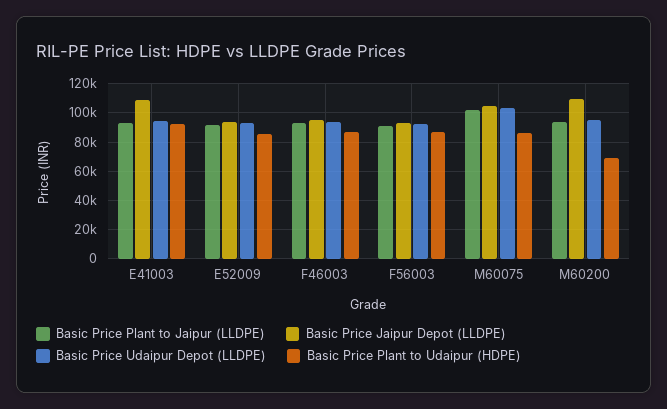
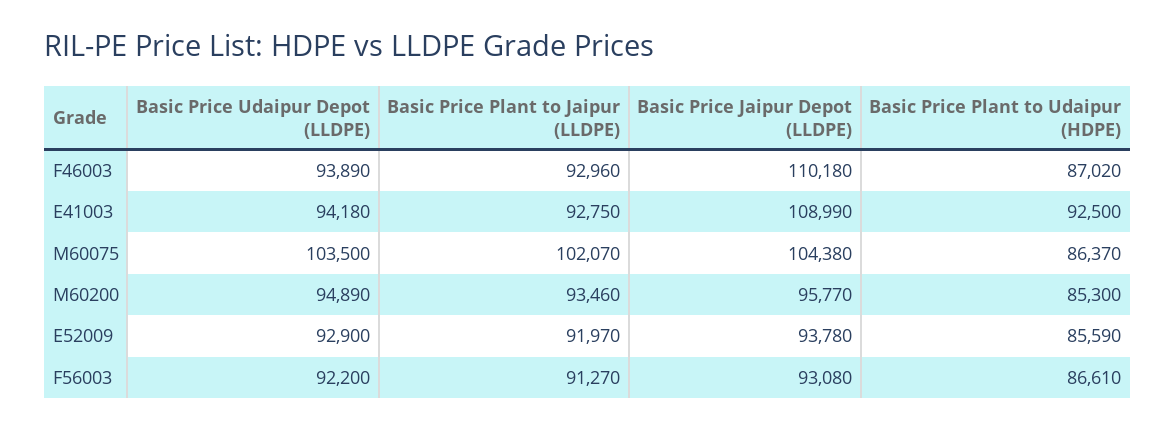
  {
    "Basic Price Plant to Jaipur (LLDPE)": {
      "E41003": 92750,
      "E52009": 91970,
      "F46003": 92960,
      "F56003": 91270,
      "M60075": 102070,
      "M60200": 93460
    },
    "Basic Price Jaipur Depot (LLDPE)": {
      "E41003": 108990,
      "E52009": 93780,
-     "F46003": 95000,
+     "F46003": 110180,
      "F56003": 93080,
      "M60075": 104380,
-     "M60200": 110000
+     "M60200": 95770
    },
    "Basic Price Udaipur Depot (LLDPE)": {
      "E41003": 94180,
      "E52009": 92900,
      "F46003": 93890,
      "F56003": 92200,
      "M60075": 103500,
      "M60200": 94890
    },
    "Basic Price Plant to Udaipur (HDPE)": {
      "E41003": 92500,
      "E52009": 85590,
      "F46003": 87020,
      "F56003": 86610,
      "M60075": 86370,
-     "M60200": 70000
+     "M60200": 85300
    }
  }

